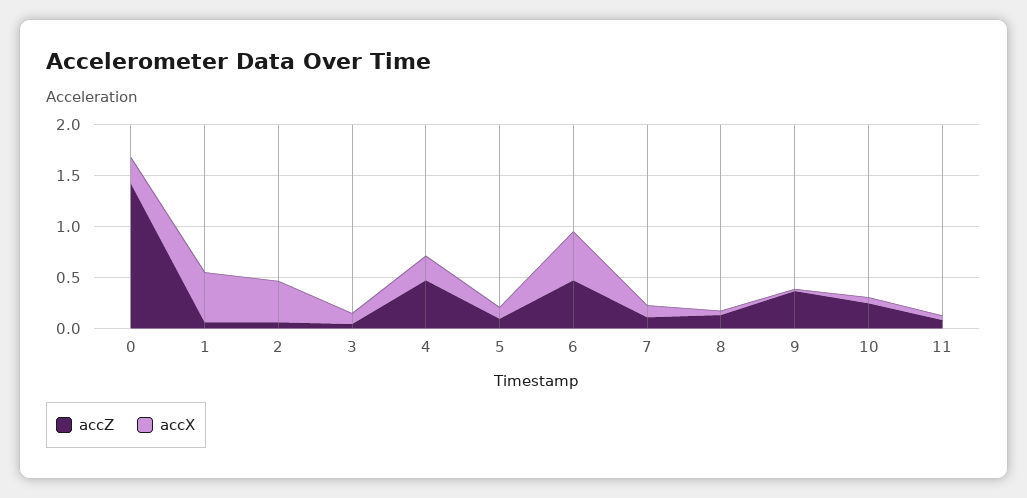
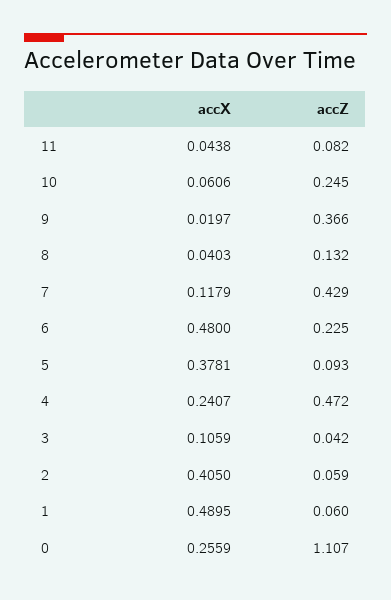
  {
    "accZ": {
-     "0": 1.4,
+     "0": 1.107,
      "1": 0.06,
      "2": 0.059,
      "3": 0.042,
      "4": 0.472,
      "5": 0.093,
-     "6": 0.5,
+     "6": 0.225,
-     "7": 0.1,
+     "7": 0.429,
      "8": 0.132,
      "9": 0.366,
      "10": 0.245,
      "11": 0.082
    },
    "accX": {
      "0": 0.2559,
      "1": 0.4895,
      "2": 0.405,
      "3": 0.1059,
      "4": 0.2407,
-     "5": 0.1,
+     "5": 0.3781,
      "6": 0.48,
      "7": 0.1179,
      "8": 0.0403,
      "9": 0.0197,
      "10": 0.0606,
      "11": 0.0438
    }
  }

